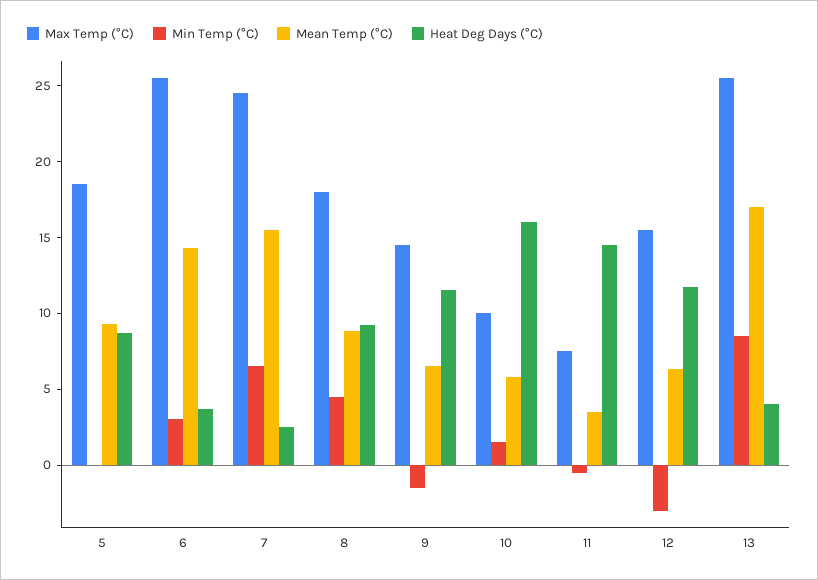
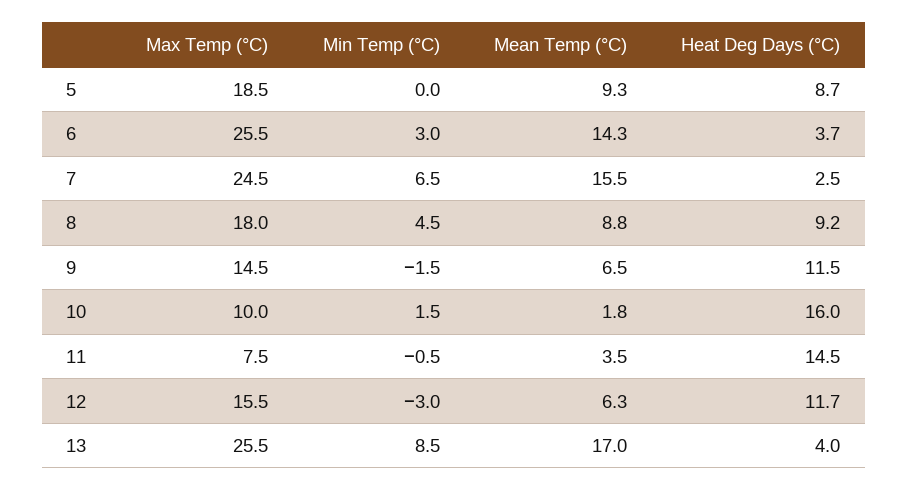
  {
    "Max Temp (°C)": {
      "5": 18.5,
      "6": 25.5,
      "7": 24.5,
      "8": 18,
      "9": 14.5,
      "10": 10,
      "11": 7.5,
      "12": 15.5,
      "13": 25.5
    },
    "Min Temp (°C)": {
      "5": 0,
      "6": 3,
      "7": 6.5,
      "8": 4.5,
      "9": -1.5,
      "10": 1.5,
      "11": -0.5,
      "12": -3,
      "13": 8.5
    },
    "Mean Temp (°C)": {
      "5": 9.3,
      "6": 14.3,
      "7": 15.5,
      "8": 8.8,
      "9": 6.5,
-     "10": 6,
+     "10": 1.8,
      "11": 3.5,
      "12": 6.3,
      "13": 17
    },
    "Heat Deg Days (°C)": {
      "5": 8.7,
      "6": 3.7,
      "7": 2.5,
      "8": 9.2,
      "9": 11.5,
      "10": 16,
      "11": 14.5,
      "12": 11.7,
      "13": 4
    }
  }

